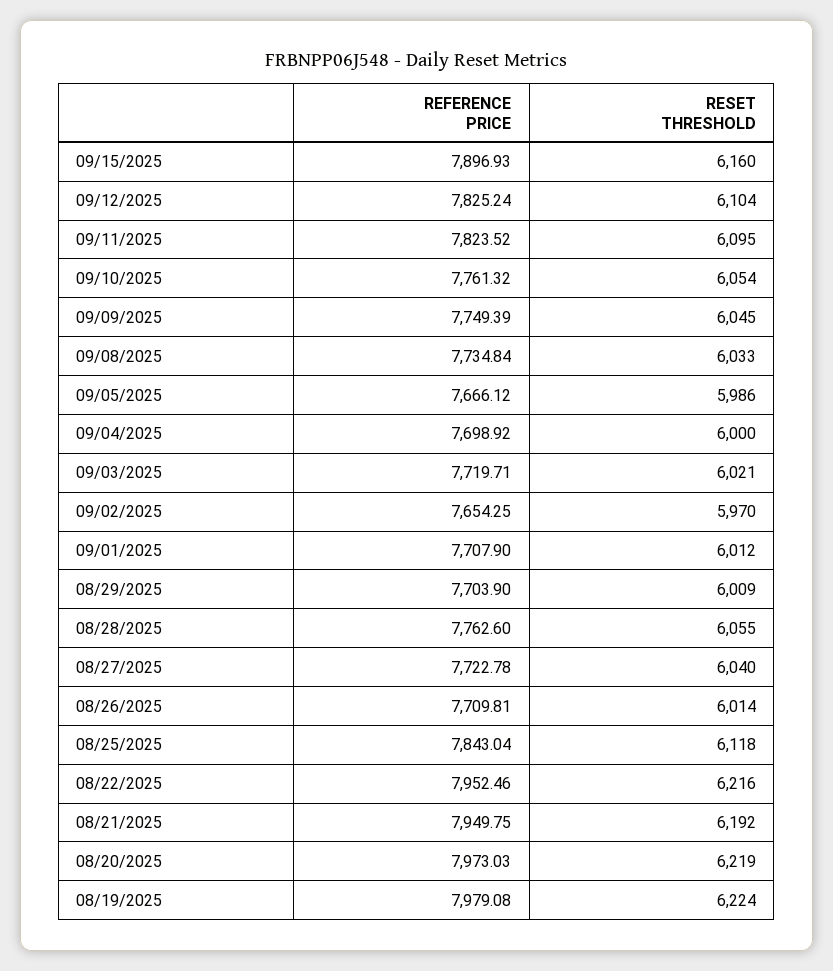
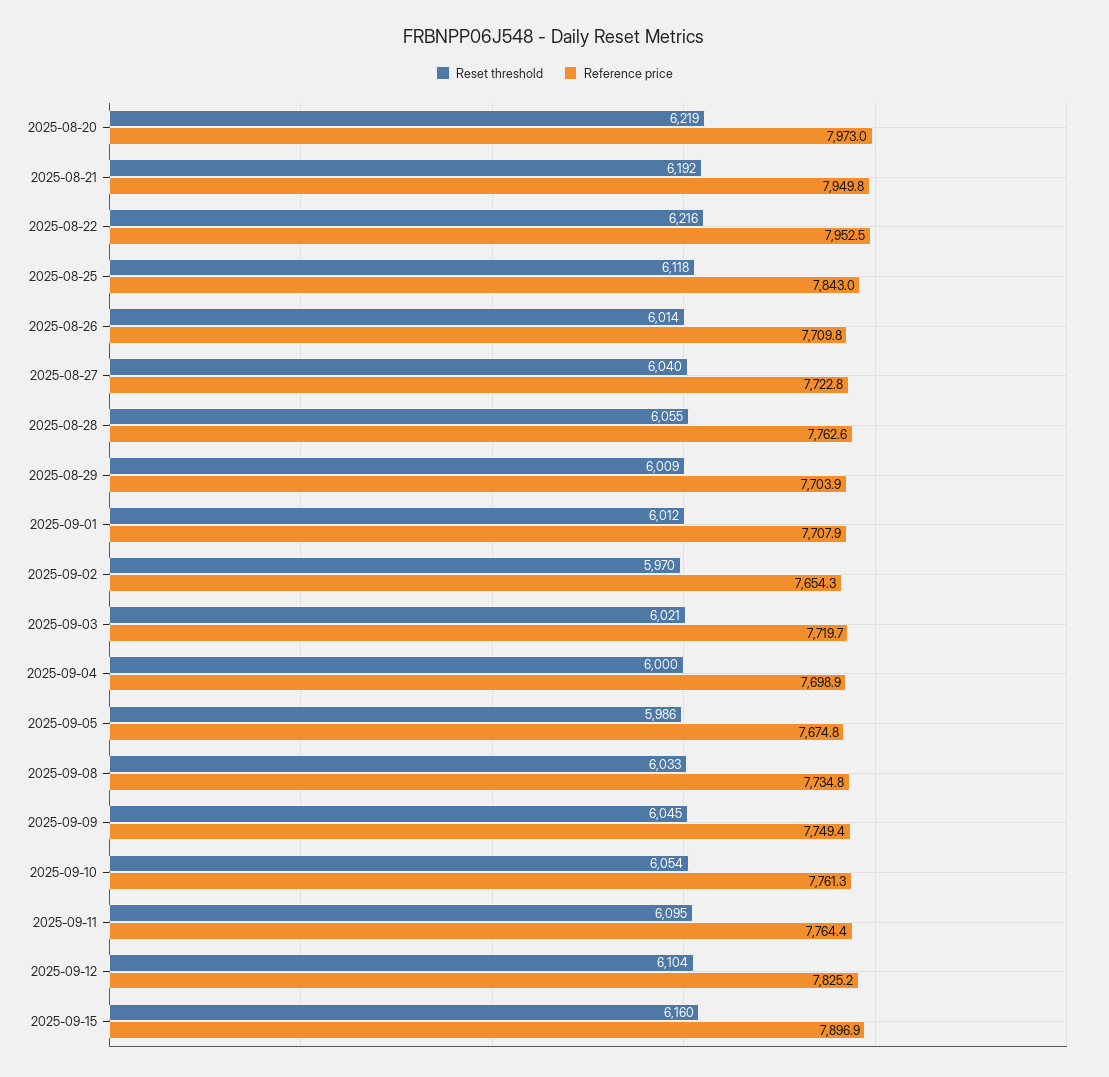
  {
    "REFERENCE PRICE": {
      "09/15/2025": 7896.93,
      "09/12/2025": 7825.24,
-     "09/11/2025": 7823.52,
+     "09/11/2025": 7764.4,
      "09/10/2025": 7761.32,
      "09/09/2025": 7749.39,
      "09/08/2025": 7734.84,
-     "09/05/2025": 7666.12,
+     "09/05/2025": 7674.8,
      "09/04/2025": 7698.92,
      "09/03/2025": 7719.71,
      "09/02/2025": 7654.25,
      "09/01/2025": 7707.9,
      "08/29/2025": 7703.9,
      "08/28/2025": 7762.6,
      "08/27/2025": 7722.78,
      "08/26/2025": 7709.81,
      "08/25/2025": 7843.04,
      "08/22/2025": 7952.46,
      "08/21/2025": 7949.75,
-     "08/20/2025": 7973.03,
+     "08/20/2025": 7973.03
-     "08/19/2025": 7979.08
    },
    "RESET THRESHOLD": {
      "09/15/2025": 6160,
      "09/12/2025": 6104,
      "09/11/2025": 6095,
      "09/10/2025": 6054,
      "09/09/2025": 6045,
      "09/08/2025": 6033,
      "09/05/2025": 5986,
      "09/04/2025": 6000,
      "09/03/2025": 6021,
      "09/02/2025": 5970,
      "09/01/2025": 6012,
      "08/29/2025": 6009,
      "08/28/2025": 6055,
      "08/27/2025": 6040,
      "08/26/2025": 6014,
      "08/25/2025": 6118,
      "08/22/2025": 6216,
      "08/21/2025": 6192,
-     "08/20/2025": 6219,
+     "08/20/2025": 6219
-     "08/19/2025": 6224
    }
  }

